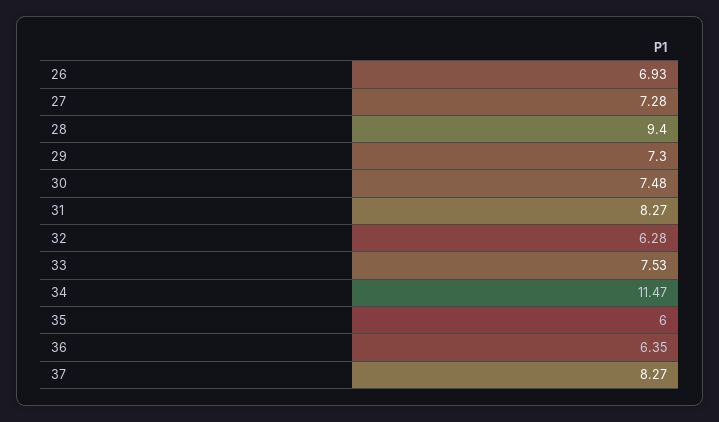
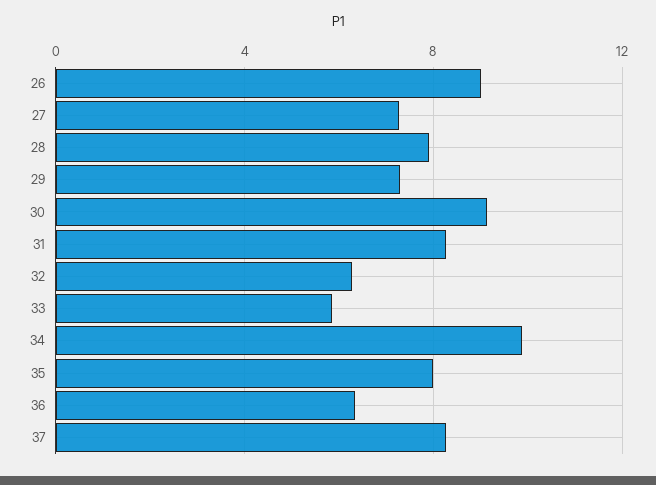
  {
-   "26": 6.93,
+   "26": 9,
    "27": 7.28,
-   "28": 9.4,
+   "28": 8,
    "29": 7.3,
-   "30": 7.48,
+   "30": 9,
    "31": 8.27,
    "32": 6.28,
-   "33": 7.53,
+   "33": 6,
-   "34": 11.47,
+   "34": 10,
-   "35": 6,
+   "35": 8,
    "36": 6.35,
    "37": 8.27
  }

